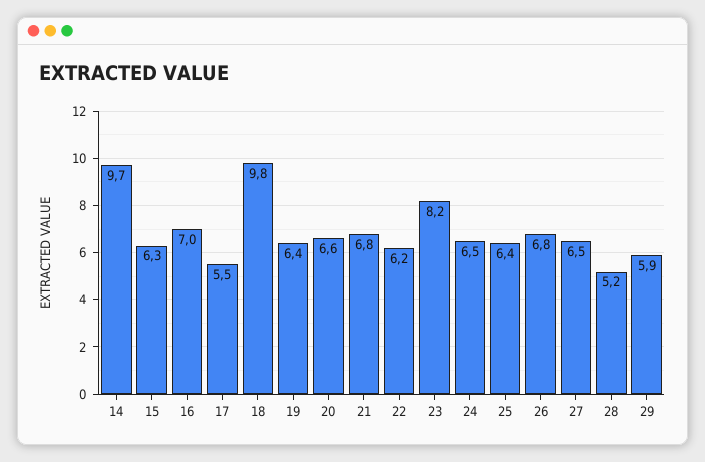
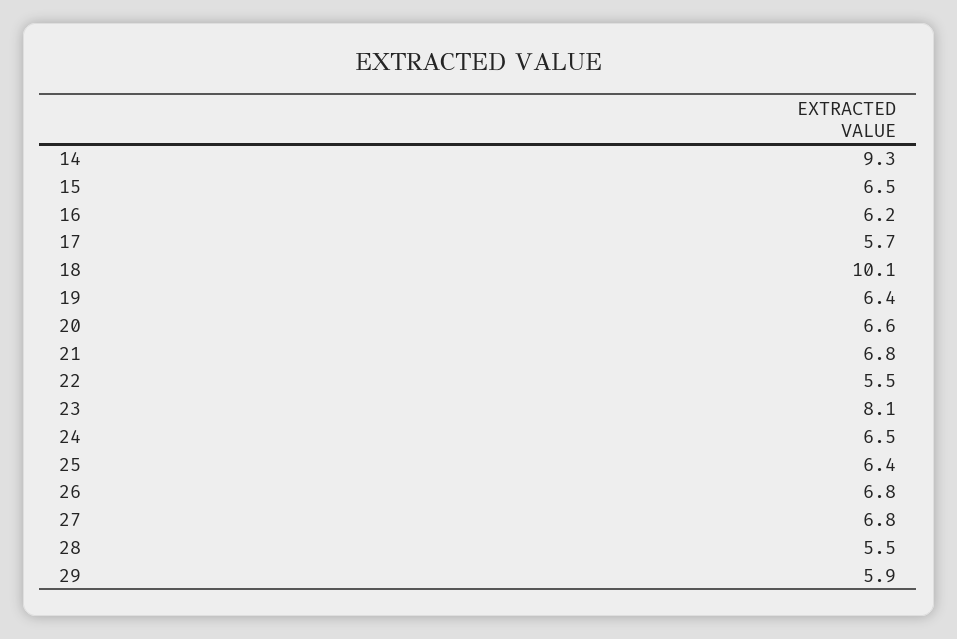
  {
-   "14": 9.7,
+   "14": 9.3,
-   "15": 6.3,
+   "15": 6.5,
-   "16": 7,
+   "16": 6.2,
-   "17": 5.5,
+   "17": 5.7,
-   "18": 9.8,
+   "18": 10.1,
    "19": 6.4,
    "20": 6.6,
    "21": 6.8,
-   "22": 6.2,
+   "22": 5.5,
-   "23": 8.2,
+   "23": 8.1,
    "24": 6.5,
    "25": 6.4,
    "26": 6.8,
-   "27": 6.5,
+   "27": 6.8,
-   "28": 5.2,
+   "28": 5.5,
    "29": 5.9
  }

